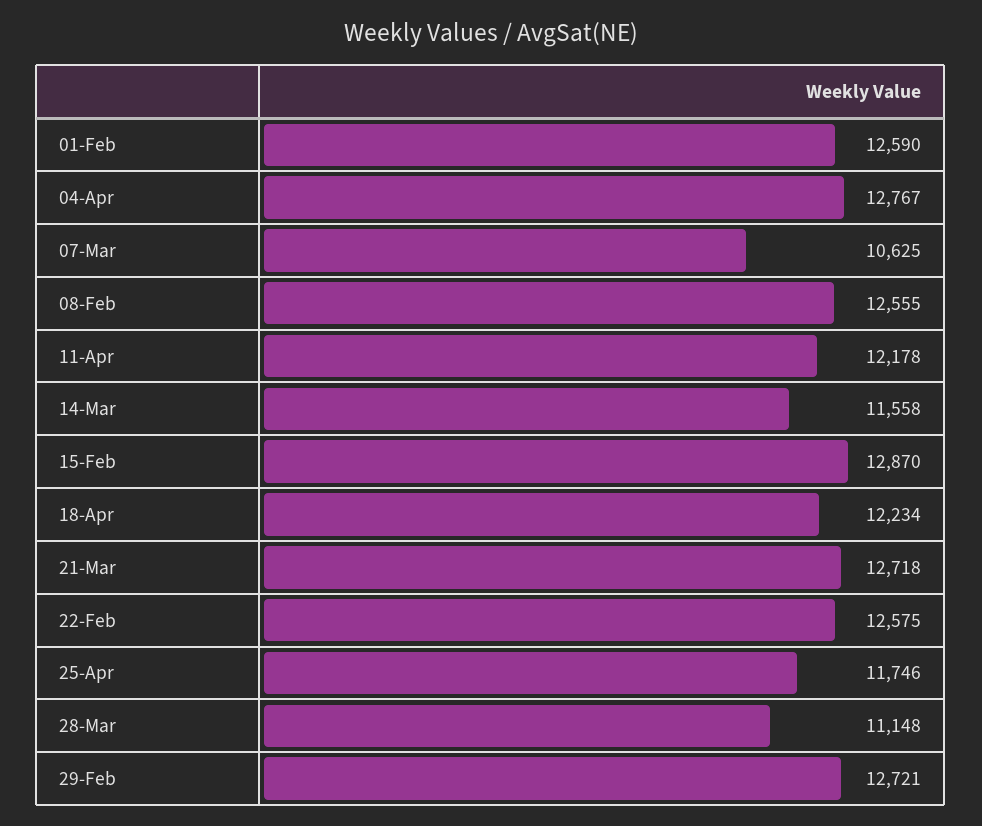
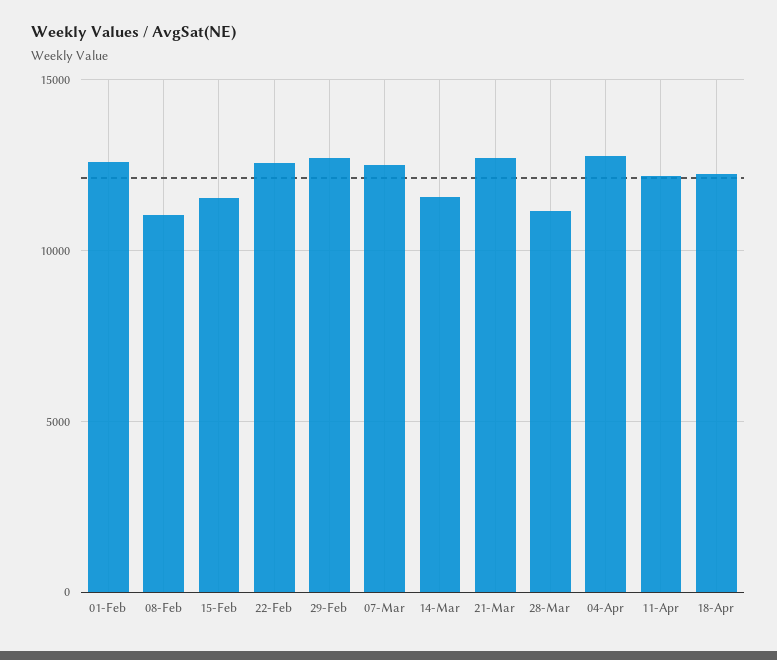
  {
    "01-Feb": 12590,
    "04-Apr": 12767,
-   "07-Mar": 10625,
+   "07-Mar": 12500,
-   "08-Feb": 12555,
+   "08-Feb": 11000,
    "11-Apr": 12178,
    "14-Mar": 11558,
-   "15-Feb": 12870,
+   "15-Feb": 11500,
    "18-Apr": 12234,
    "21-Mar": 12718,
    "22-Feb": 12575,
-   "25-Apr": 11746,
    "28-Mar": 11148,
    "29-Feb": 12721
  }

